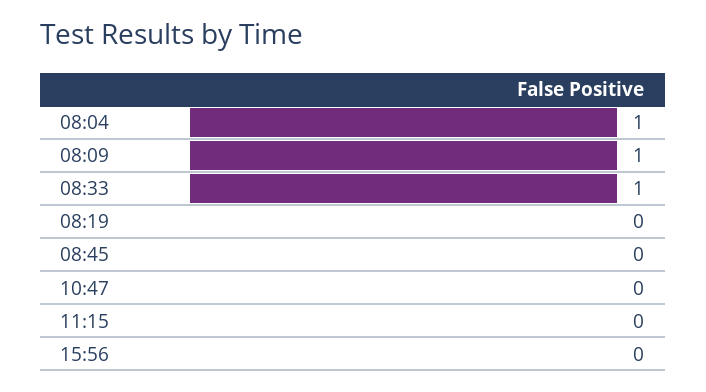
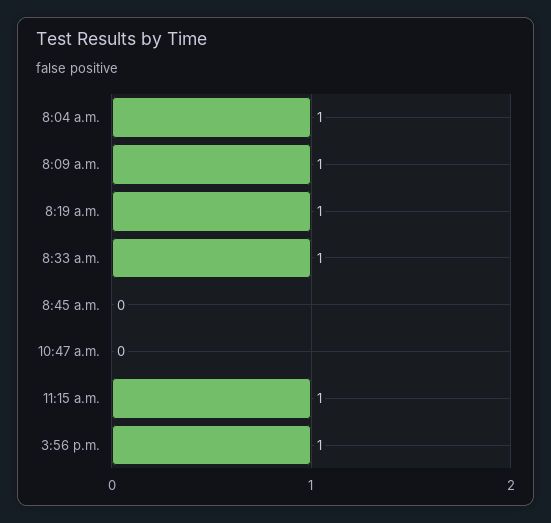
  {
    "08:04": 1,
    "08:09": 1,
    "08:33": 1,
-   "08:19": 0,
+   "08:19": 1,
    "08:45": 0,
    "10:47": 0,
-   "11:15": 0,
+   "11:15": 1,
-   "15:56": 0
+   "15:56": 1
  }

